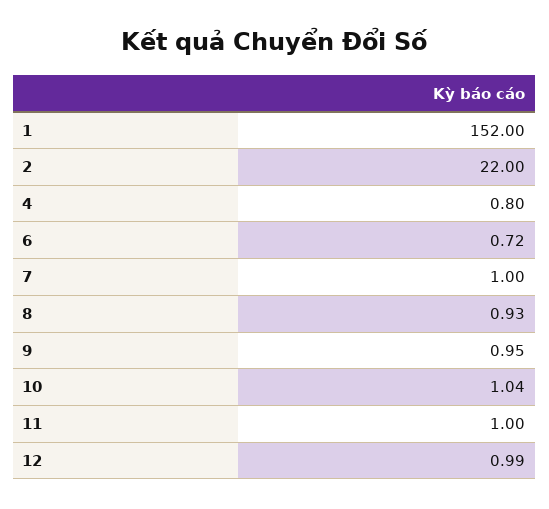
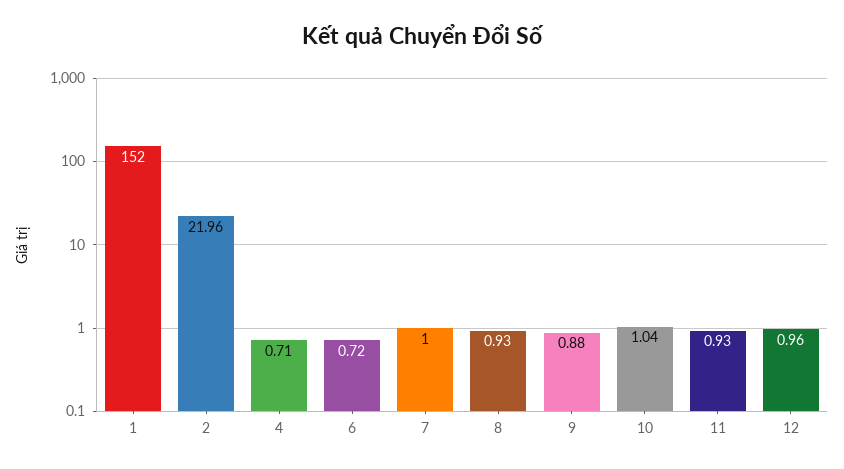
  {
    "1": 152,
-   "2": 22,
+   "2": 21.96,
-   "4": 0.8,
+   "4": 0.71,
    "6": 0.72,
    "7": 1,
    "8": 0.93,
-   "9": 0.95,
+   "9": 0.88,
    "10": 1.04,
-   "11": 1,
+   "11": 0.93,
-   "12": 0.99
+   "12": 0.96
  }

